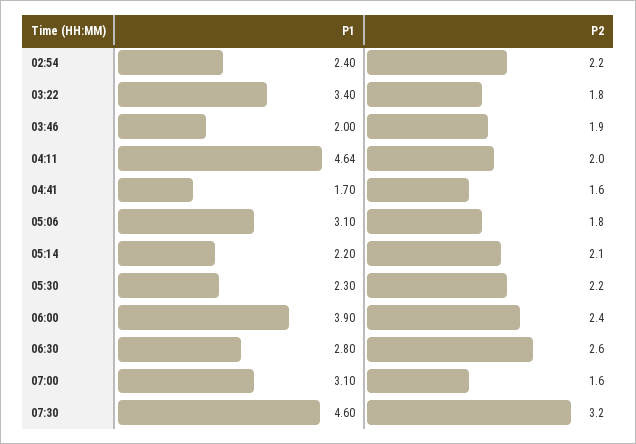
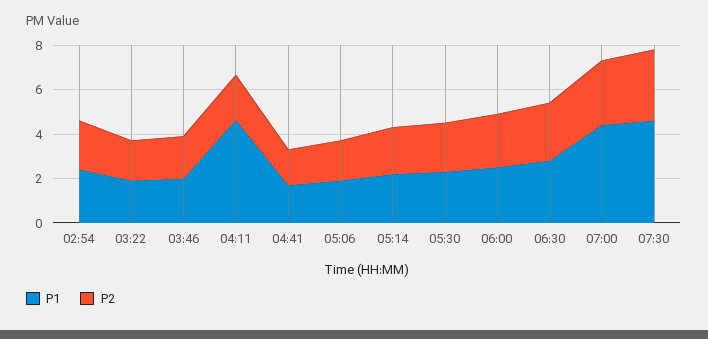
  {
    "P1": {
      "02:54": 2.4,
-     "03:22": 3.4,
+     "03:22": 2,
      "03:46": 2,
      "04:11": 4.64,
      "04:41": 1.7,
-     "05:06": 3.1,
+     "05:06": 2,
      "05:14": 2.2,
      "05:30": 2.3,
-     "06:00": 3.9,
+     "06:00": 2.5,
      "06:30": 2.8,
-     "07:00": 3.1,
+     "07:00": 4.5,
      "07:30": 4.6
    },
    "P2": {
      "02:54": 2.2,
      "03:22": 1.8,
      "03:46": 1.9,
      "04:11": 2,
      "04:41": 1.6,
      "05:06": 1.8,
      "05:14": 2.1,
      "05:30": 2.2,
      "06:00": 2.4,
      "06:30": 2.6,
-     "07:00": 1.6,
+     "07:00": 3,
      "07:30": 3.2
    }
  }

